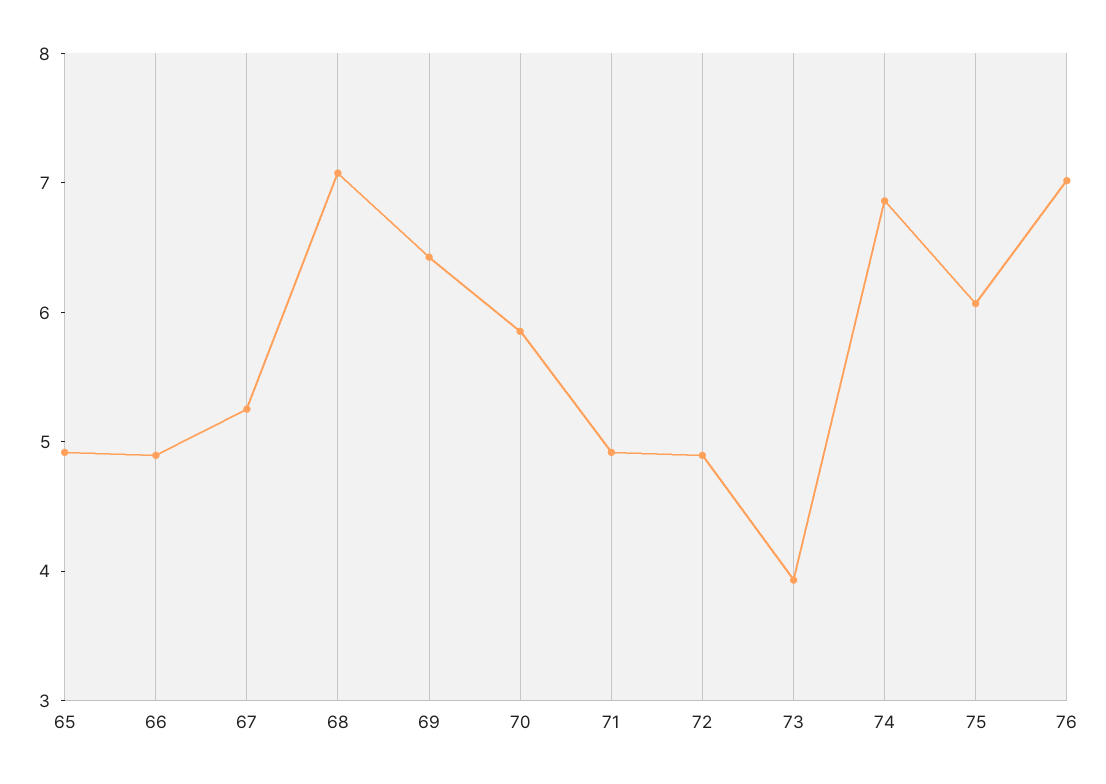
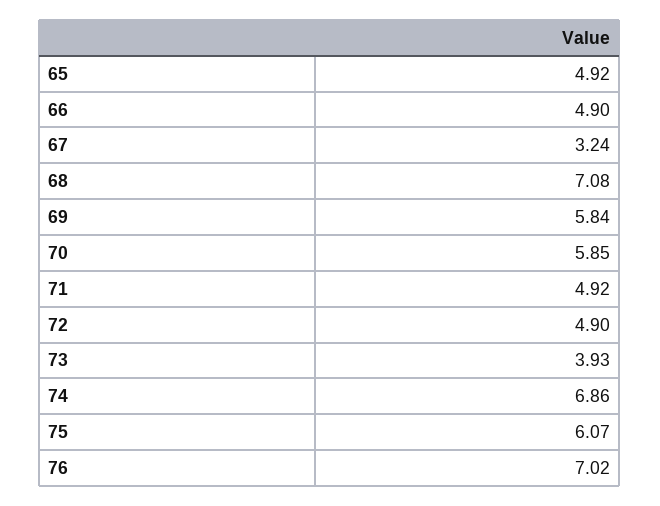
  {
    "65": 4.92,
    "66": 4.9,
-   "67": 5.2,
+   "67": 3.24,
    "68": 7.08,
-   "69": 6.4,
+   "69": 5.84,
    "70": 5.85,
    "71": 4.92,
    "72": 4.9,
    "73": 3.93,
    "74": 6.86,
    "75": 6.07,
    "76": 7.02
  }

